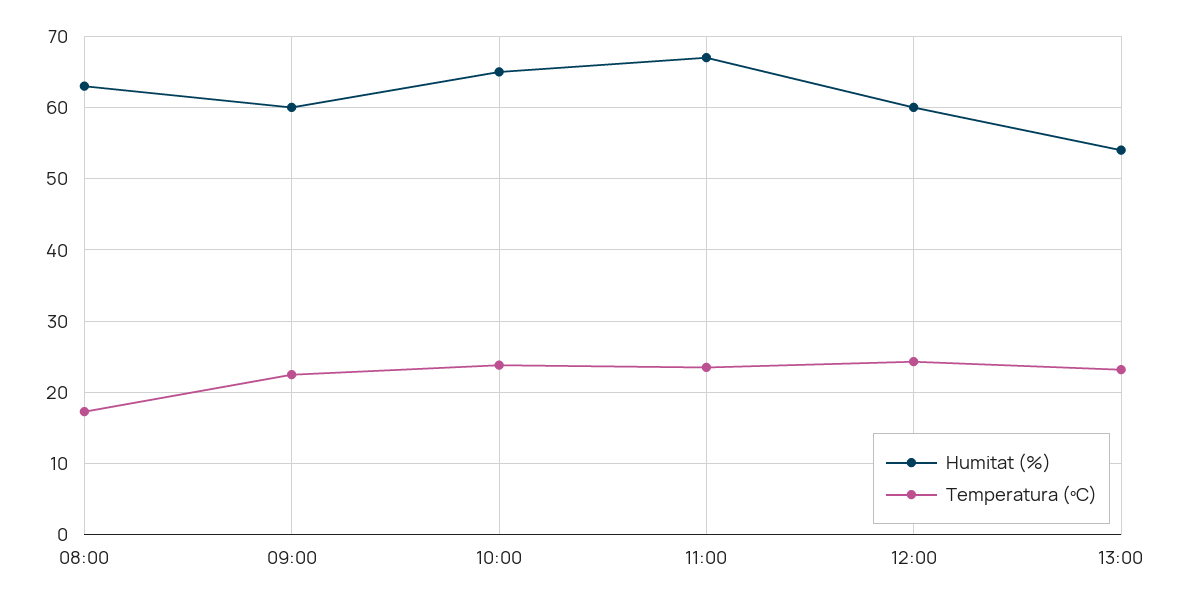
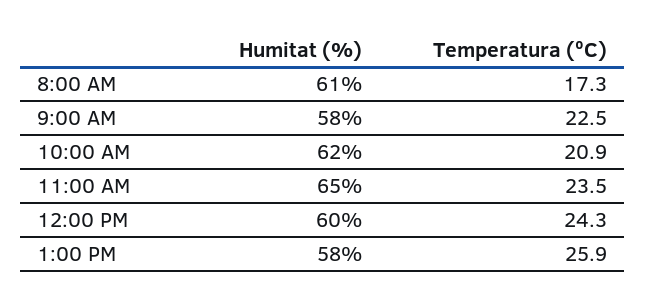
  {
    "Humitat (%)": {
-     "08:00": 63,
+     "08:00": 61,
-     "09:00": 60,
+     "09:00": 58,
-     "10:00": 65,
+     "10:00": 62,
-     "11:00": 67,
+     "11:00": 65,
      "12:00": 60,
-     "13:00": 54
+     "13:00": 58
    },
    "Temperatura (ºC)": {
      "08:00": 17.3,
      "09:00": 22.5,
-     "10:00": 24,
+     "10:00": 20.9,
      "11:00": 23.5,
      "12:00": 24.3,
-     "13:00": 23
+     "13:00": 25.9
    }
  }

